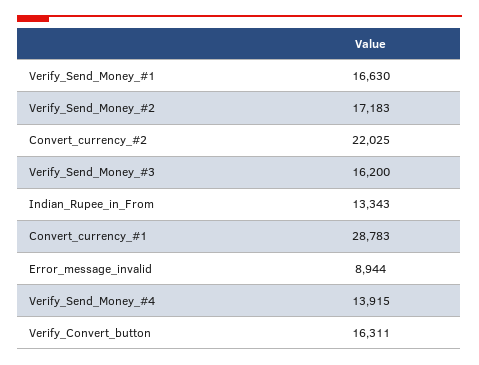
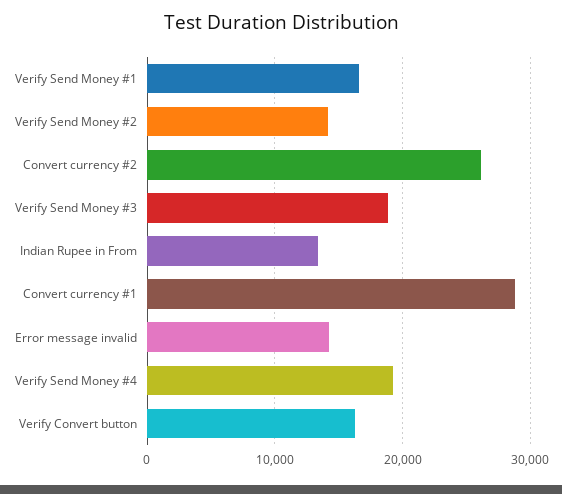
  {
    "Verify_Send_Money_#1": 16630,
-   "Verify_Send_Money_#2": 17183,
+   "Verify_Send_Money_#2": 14000,
-   "Convert_currency_#2": 22025,
+   "Convert_currency_#2": 26000,
-   "Verify_Send_Money_#3": 16200,
+   "Verify_Send_Money_#3": 19000,
    "Indian_Rupee_in_From": 13343,
    "Convert_currency_#1": 28783,
-   "Error_message_invalid": 8944,
+   "Error_message_invalid": 14000,
-   "Verify_Send_Money_#4": 13915,
+   "Verify_Send_Money_#4": 19000,
    "Verify_Convert_button": 16311
  }

